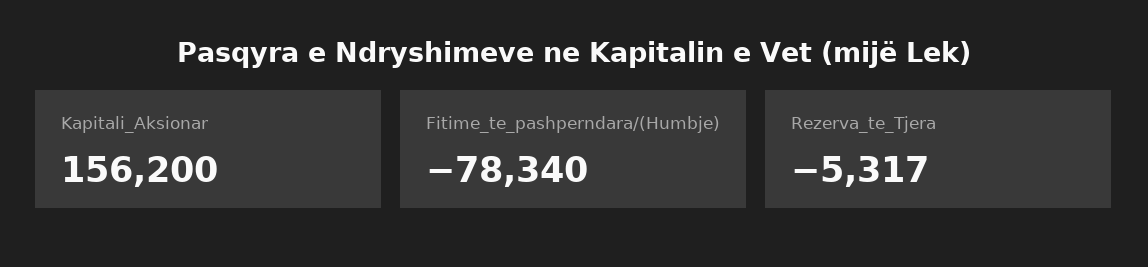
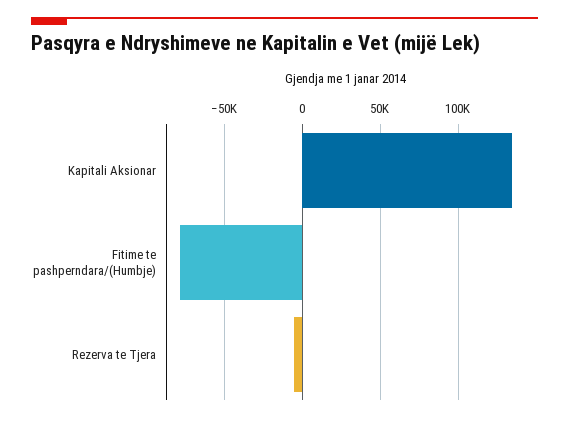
  {
-   "Kapitali_Aksionar": 156200,
+   "Kapitali_Aksionar": 135000,
    "Fitime_te_pashperndara/(Humbje)": -78340,
    "Rezerva_te_Tjera": -5317
  }

